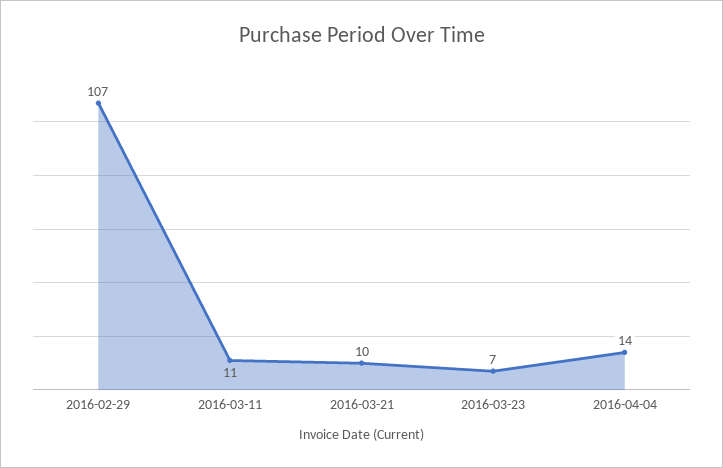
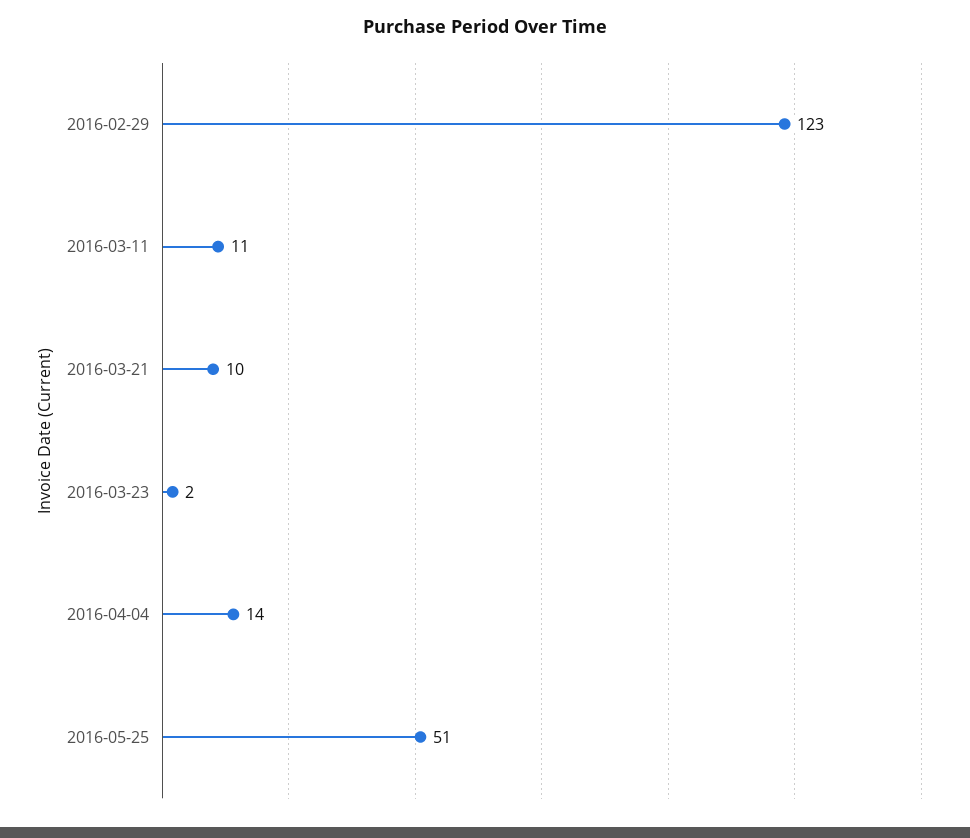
  {
-   "2016-02-29": 107,
+   "2016-02-29": 123,
    "2016-03-11": 11,
    "2016-03-21": 10,
-   "2016-03-23": 7,
+   "2016-03-23": 2,
-   "2016-04-04": 14
+   "2016-04-04": 14,
+   "2016-05-25": 51
  }

